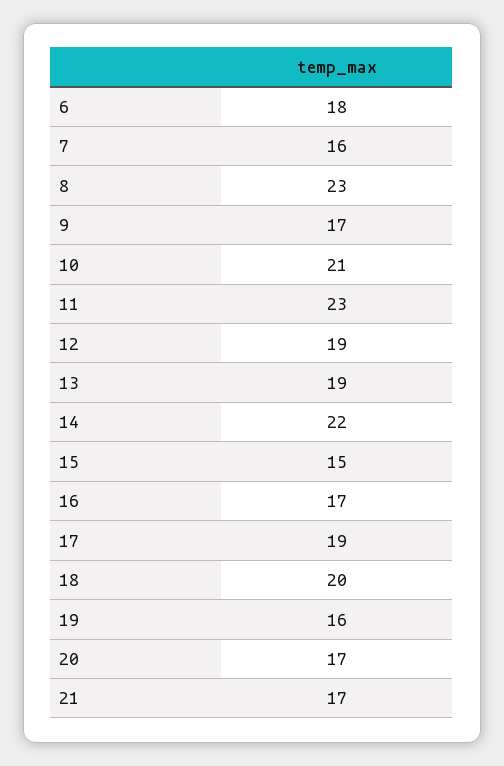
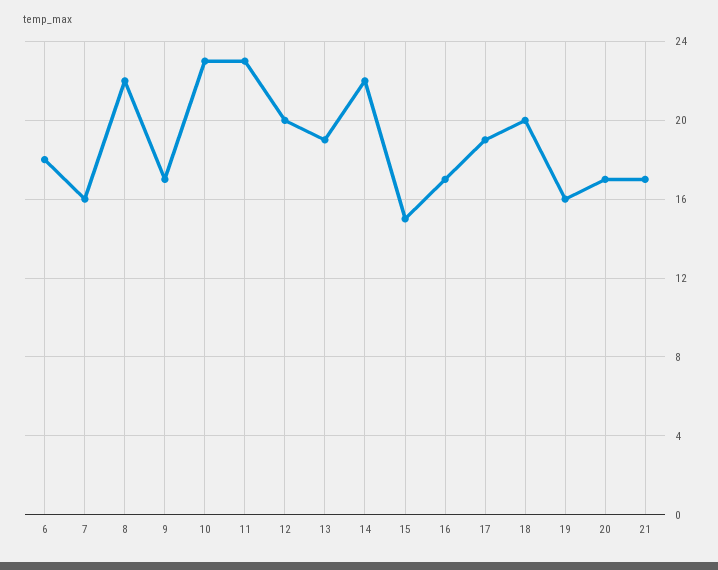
  {
    "6": 18,
    "7": 16,
-   "8": 23,
+   "8": 22,
    "9": 17,
-   "10": 21,
+   "10": 23,
    "11": 23,
-   "12": 19,
+   "12": 20,
    "13": 19,
    "14": 22,
    "15": 15,
    "16": 17,
    "17": 19,
    "18": 20,
    "19": 16,
    "20": 17,
    "21": 17
  }

